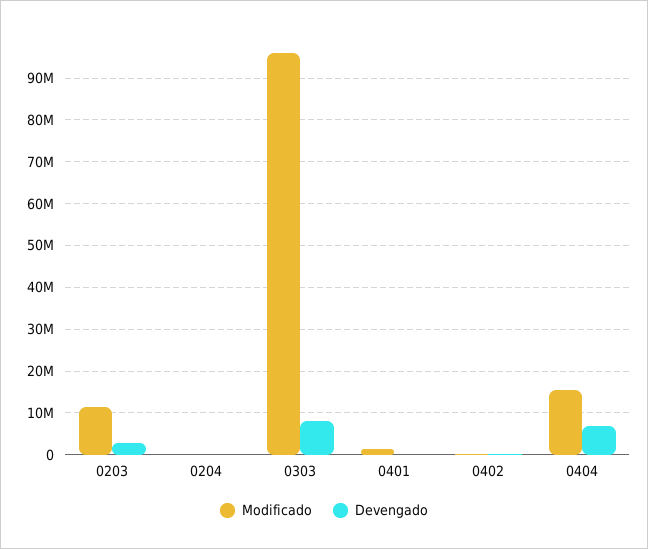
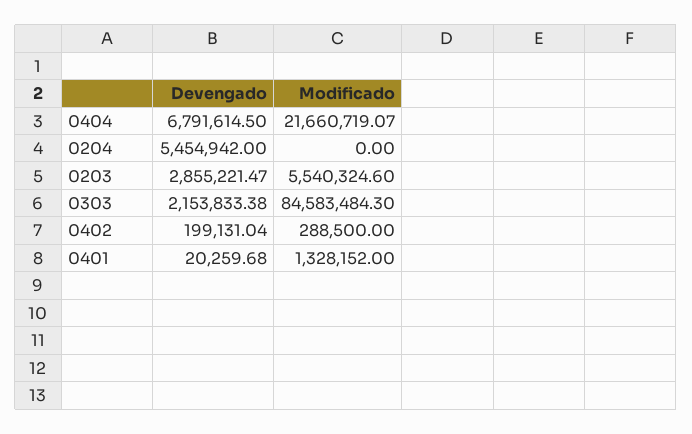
  {
    "Modificado": {
-     "0203": 12000000,
+     "0203": 5540324.6,
      "0204": 0,
-     "0303": 96000000,
+     "0303": 84583484.3,
      "0401": 1328152,
      "0402": 288500,
-     "0404": 16000000
+     "0404": 21660719.07
    },
    "Devengado": {
      "0203": 2855221.47,
-     "0204": 0,
+     "0204": 5454942,
-     "0303": 8000000,
+     "0303": 2153833.38,
      "0401": 20259.68,
      "0402": 199131.04,
      "0404": 6791614.5
    }
  }

